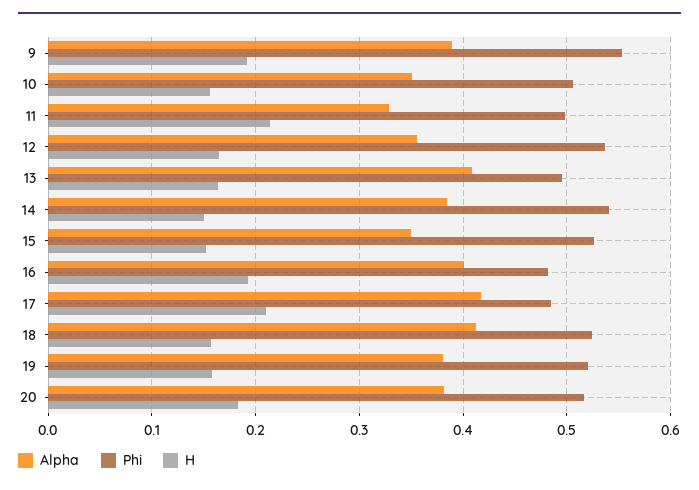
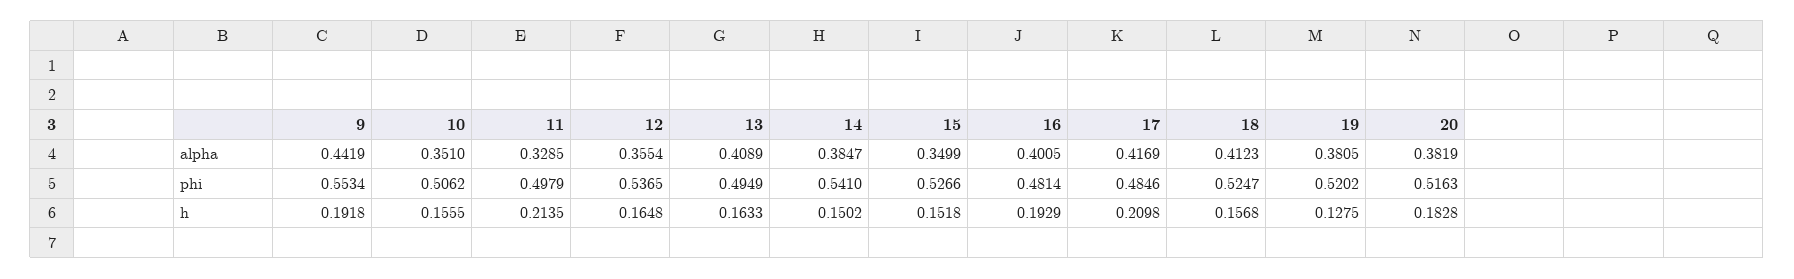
  {
    "Alpha": {
-     "9": 0.39,
+     "9": 0.4419,
      "10": 0.351,
      "11": 0.3285,
      "12": 0.3554,
      "13": 0.4089,
      "14": 0.3847,
      "15": 0.3499,
      "16": 0.4005,
      "17": 0.4169,
      "18": 0.4123,
      "19": 0.3805,
      "20": 0.3819
    },
    "Phi": {
      "9": 0.5534,
      "10": 0.5062,
      "11": 0.4979,
      "12": 0.5365,
      "13": 0.4949,
      "14": 0.541,
      "15": 0.5266,
      "16": 0.4814,
      "17": 0.4846,
      "18": 0.5247,
      "19": 0.5202,
      "20": 0.5163
    },
    "H": {
      "9": 0.1918,
      "10": 0.1555,
      "11": 0.2135,
      "12": 0.1648,
      "13": 0.1633,
      "14": 0.1502,
      "15": 0.1518,
      "16": 0.1929,
      "17": 0.2098,
      "18": 0.1568,
-     "19": 0.16,
+     "19": 0.1275,
      "20": 0.1828
    }
  }

